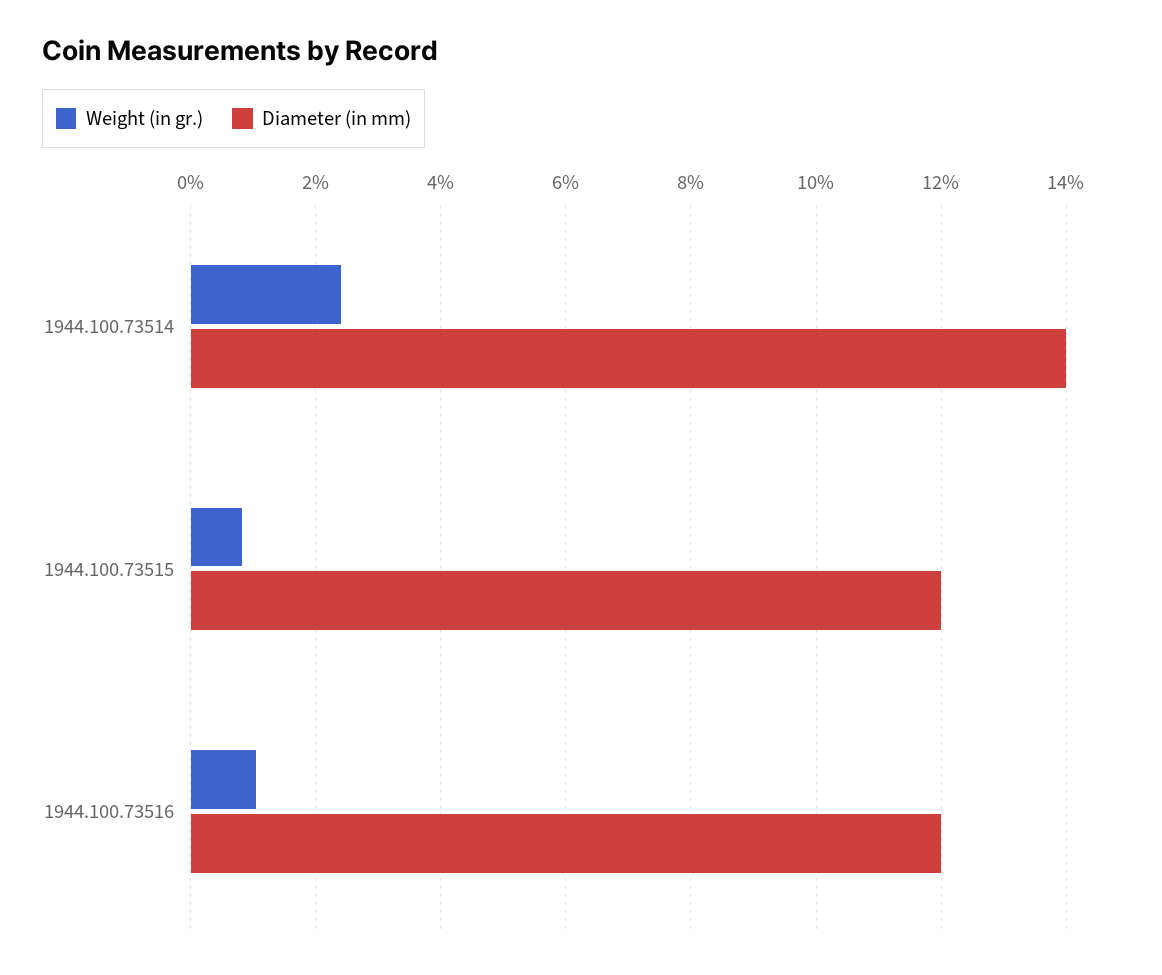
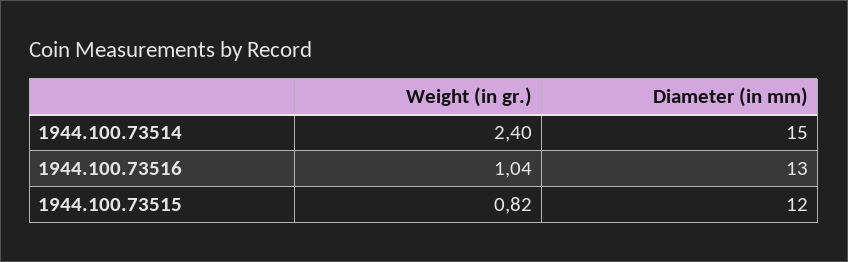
  {
    "Weight (in gr.)": {
      "1944.100.73514": 2.4,
      "1944.100.73515": 0.82,
      "1944.100.73516": 1.04
    },
    "Diameter (in mm)": {
-     "1944.100.73514": 14,
+     "1944.100.73514": 15,
      "1944.100.73515": 12,
-     "1944.100.73516": 12
+     "1944.100.73516": 13
    }
  }

